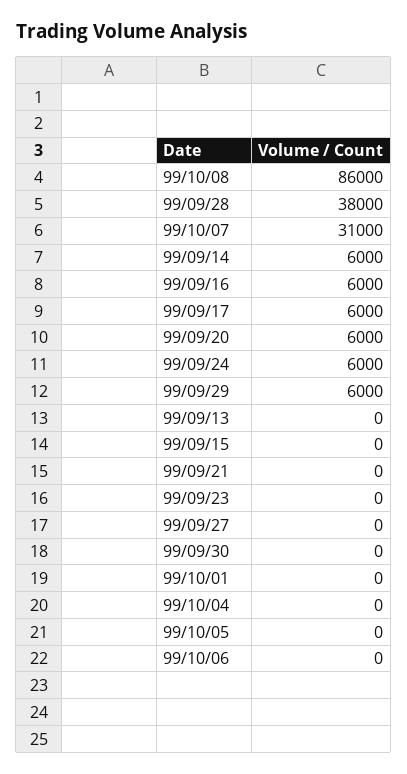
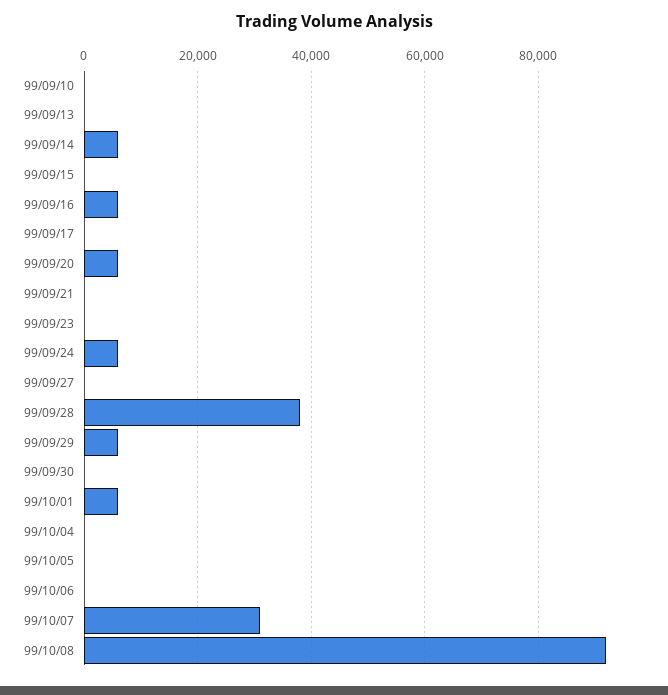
  {
-   "99/10/08": 86000,
+   "99/10/08": 92000,
    "99/09/28": 38000,
    "99/10/07": 31000,
    "99/09/14": 6000,
    "99/09/16": 6000,
-   "99/09/17": 6000,
+   "99/09/17": 0,
    "99/09/20": 6000,
    "99/09/24": 6000,
    "99/09/29": 6000,
    "99/09/13": 0,
    "99/09/15": 0,
    "99/09/21": 0,
    "99/09/23": 0,
    "99/09/27": 0,
    "99/09/30": 0,
-   "99/10/01": 0,
+   "99/10/01": 6000,
    "99/10/04": 0,
    "99/10/05": 0,
-   "99/10/06": 0
+   "99/10/06": 0,
+   "99/09/10": 0
  }

